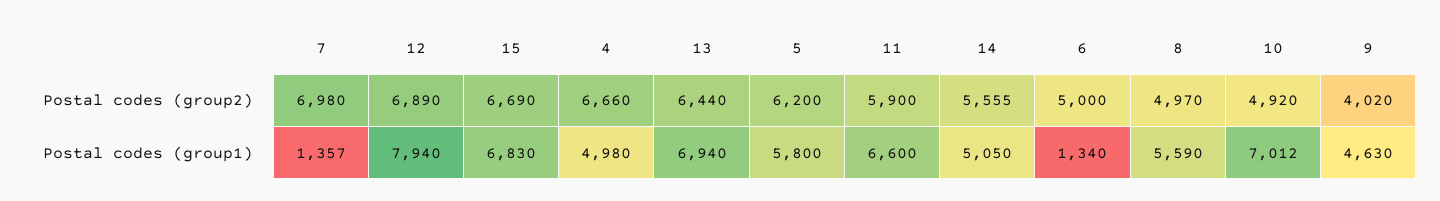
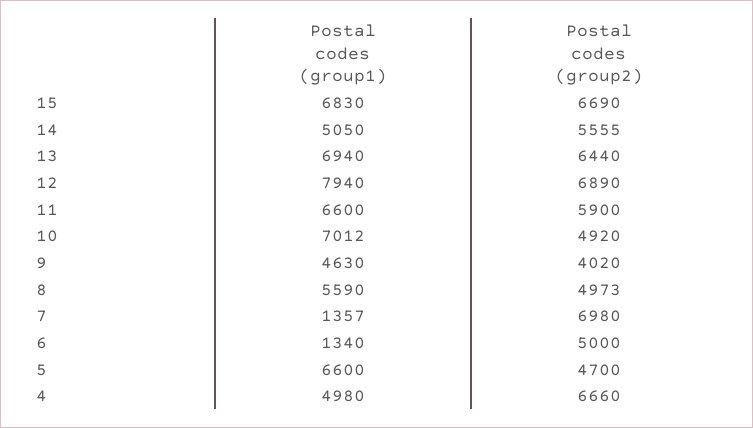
  {
    "7": {
      "Postal codes (group2)": 6980,
      "Postal codes (group1)": 1357
    },
    "12": {
      "Postal codes (group2)": 6890,
      "Postal codes (group1)": 7940
    },
    "15": {
      "Postal codes (group2)": 6690,
      "Postal codes (group1)": 6830
    },
    "4": {
      "Postal codes (group2)": 6660,
      "Postal codes (group1)": 4980
    },
    "13": {
      "Postal codes (group2)": 6440,
      "Postal codes (group1)": 6940
    },
    "5": {
-     "Postal codes (group2)": 6200,
+     "Postal codes (group2)": 4700,
-     "Postal codes (group1)": 5800
+     "Postal codes (group1)": 6600
    },
    "11": {
      "Postal codes (group2)": 5900,
      "Postal codes (group1)": 6600
    },
    "14": {
      "Postal codes (group2)": 5555,
      "Postal codes (group1)": 5050
    },
    "6": {
      "Postal codes (group2)": 5000,
      "Postal codes (group1)": 1340
    },
    "8": {
-     "Postal codes (group2)": 4970,
+     "Postal codes (group2)": 4973,
      "Postal codes (group1)": 5590
    },
    "10": {
      "Postal codes (group2)": 4920,
      "Postal codes (group1)": 7012
    },
    "9": {
      "Postal codes (group2)": 4020,
      "Postal codes (group1)": 4630
    }
  }

